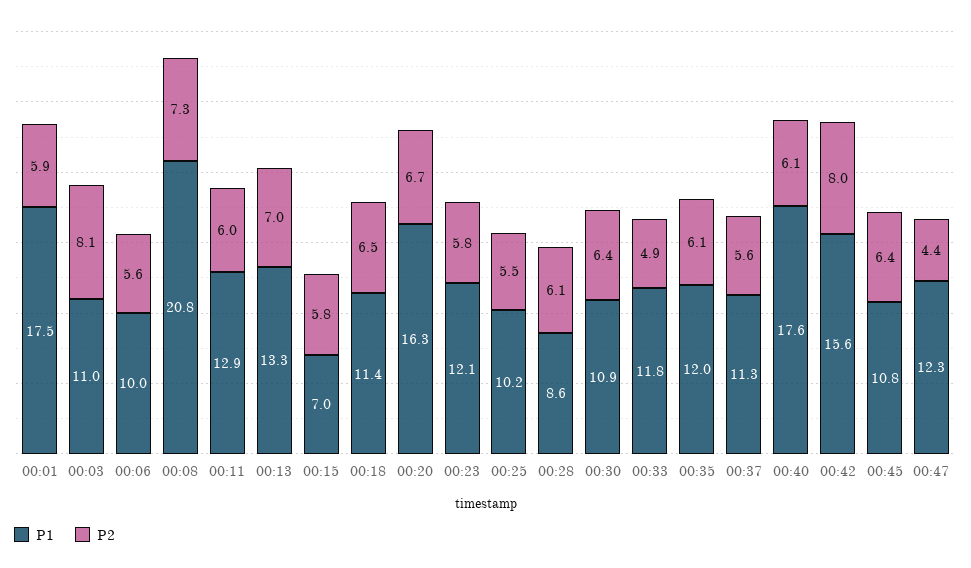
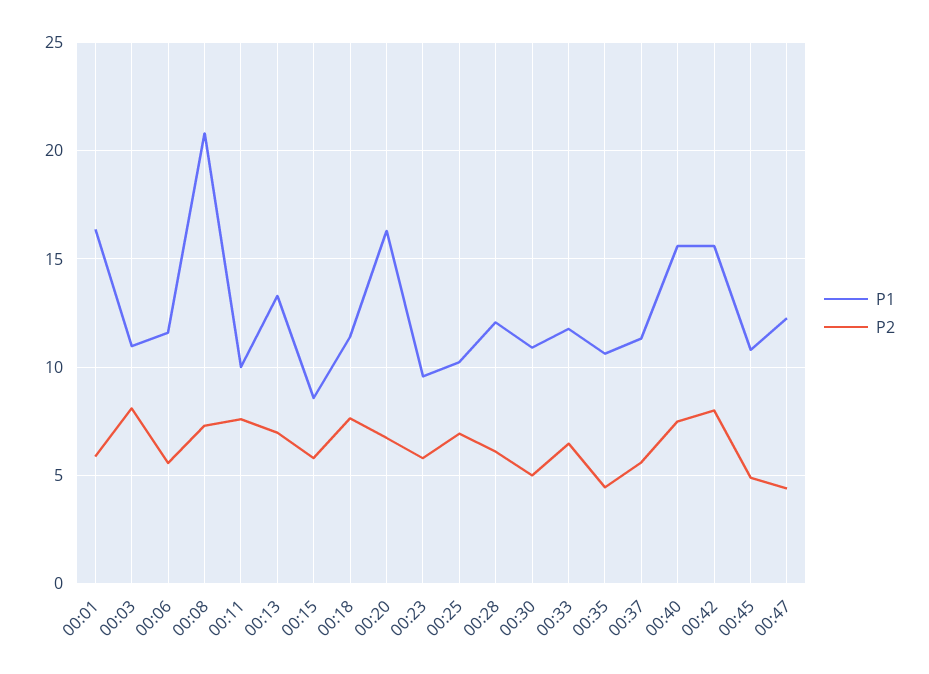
  {
    "P1": {
-     "00:01": 17.5,
+     "00:01": 16.5,
      "00:03": 11,
-     "00:06": 10,
+     "00:06": 11.5,
      "00:08": 20.8,
-     "00:11": 12.9,
+     "00:11": 10,
      "00:13": 13.3,
-     "00:15": 7,
+     "00:15": 8.5,
      "00:18": 11.4,
      "00:20": 16.3,
-     "00:23": 12.1,
+     "00:23": 9.5,
      "00:25": 10.2,
-     "00:28": 8.6,
+     "00:28": 12,
      "00:30": 10.9,
      "00:33": 11.8,
-     "00:35": 12,
+     "00:35": 10.5,
      "00:37": 11.3,
-     "00:40": 17.6,
+     "00:40": 15.5,
      "00:42": 15.6,
      "00:45": 10.8,
      "00:47": 12.3
    },
    "P2": {
      "00:01": 5.9,
      "00:03": 8.1,
      "00:06": 5.6,
      "00:08": 7.3,
-     "00:11": 6,
+     "00:11": 7.5,
      "00:13": 7,
      "00:15": 5.8,
-     "00:18": 6.5,
+     "00:18": 7.5,
      "00:20": 6.7,
      "00:23": 5.8,
-     "00:25": 5.5,
+     "00:25": 7,
      "00:28": 6.1,
-     "00:30": 6.4,
+     "00:30": 5,
-     "00:33": 4.9,
+     "00:33": 6.5,
-     "00:35": 6.1,
+     "00:35": 4.5,
      "00:37": 5.6,
-     "00:40": 6.1,
+     "00:40": 7.5,
      "00:42": 8,
-     "00:45": 6.4,
+     "00:45": 5,
      "00:47": 4.4
    }
  }

